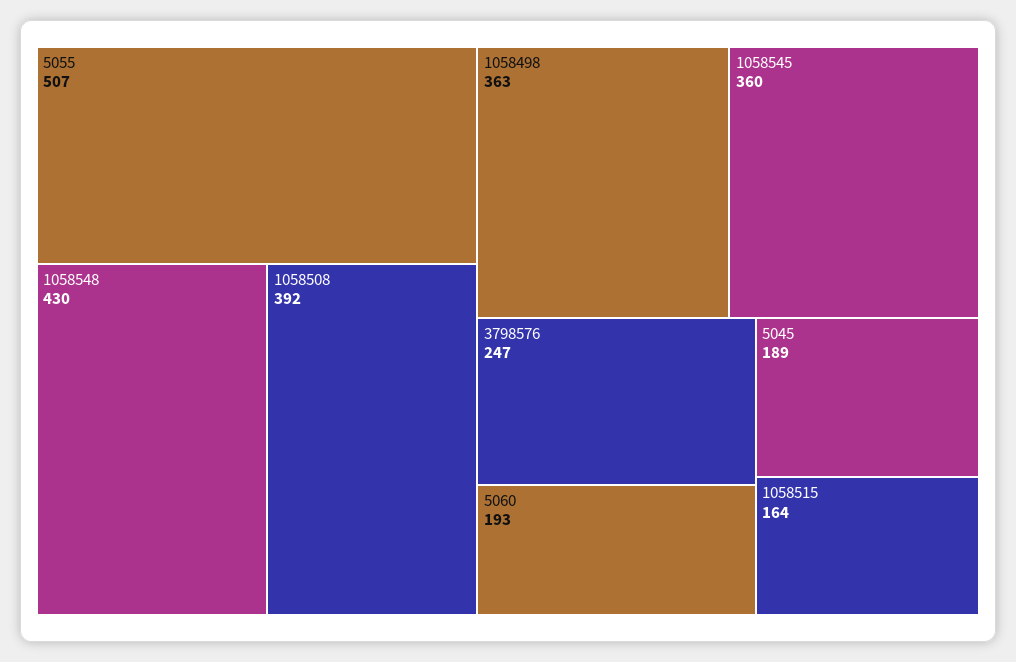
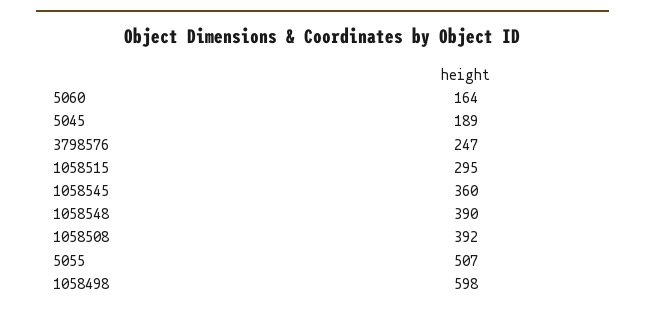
  {
    "5055": 507,
-   "1058548": 430,
+   "1058548": 390,
    "1058508": 392,
-   "1058498": 363,
+   "1058498": 598,
    "1058545": 360,
    "3798576": 247,
-   "5060": 193,
+   "5060": 164,
    "5045": 189,
-   "1058515": 164
+   "1058515": 295
  }

